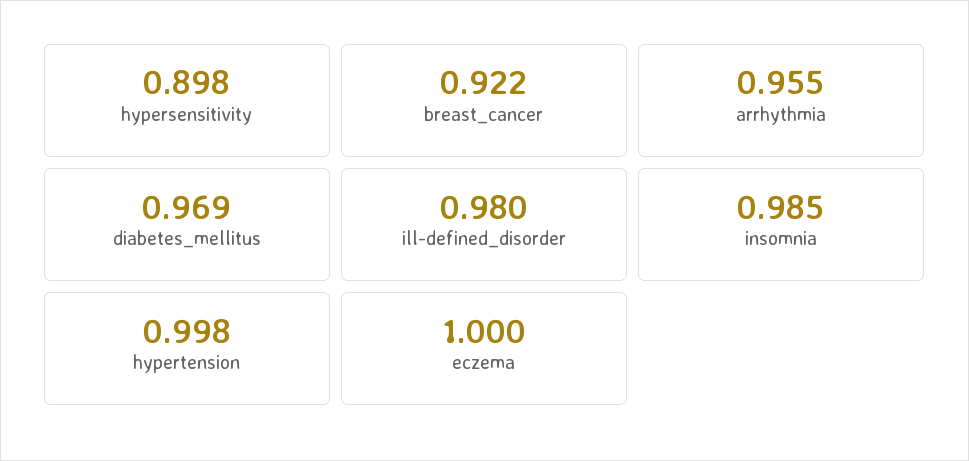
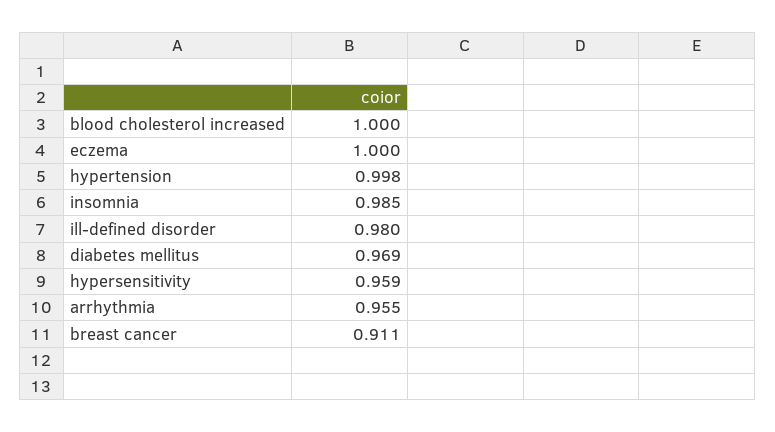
  {
-   "hypersensitivity": 0.898,
+   "hypersensitivity": 0.959,
-   "breast_cancer": 0.922,
+   "breast_cancer": 0.911,
    "arrhythmia": 0.955,
    "diabetes_mellitus": 0.969,
    "ill-defined_disorder": 0.98,
    "insomnia": 0.985,
    "hypertension": 0.998,
-   "eczema": 1
+   "eczema": 1,
+   "blood cholesterol increased": 1
  }

